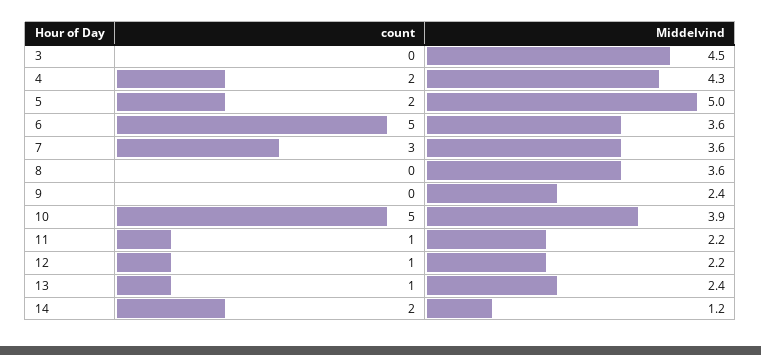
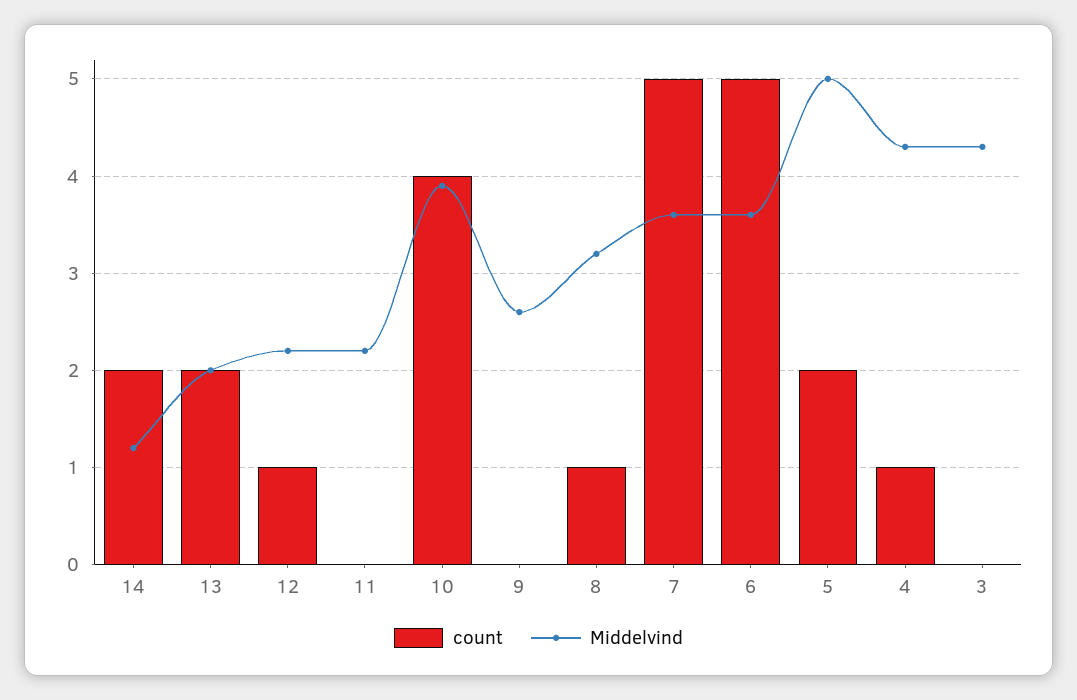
  {
    "count": {
      "3": 0,
-     "4": 2,
+     "4": 1,
      "5": 2,
      "6": 5,
-     "7": 3,
+     "7": 5,
-     "8": 0,
+     "8": 1,
      "9": 0,
-     "10": 5,
+     "10": 4,
-     "11": 1,
+     "11": 0,
      "12": 1,
-     "13": 1,
+     "13": 2,
      "14": 2
    },
    "Middelvind": {
-     "3": 4.5,
+     "3": 4.3,
      "4": 4.3,
      "5": 5,
      "6": 3.6,
      "7": 3.6,
-     "8": 3.6,
+     "8": 3.2,
-     "9": 2.4,
+     "9": 2.6,
      "10": 3.9,
      "11": 2.2,
      "12": 2.2,
-     "13": 2.4,
+     "13": 2,
      "14": 1.2
    }
  }

